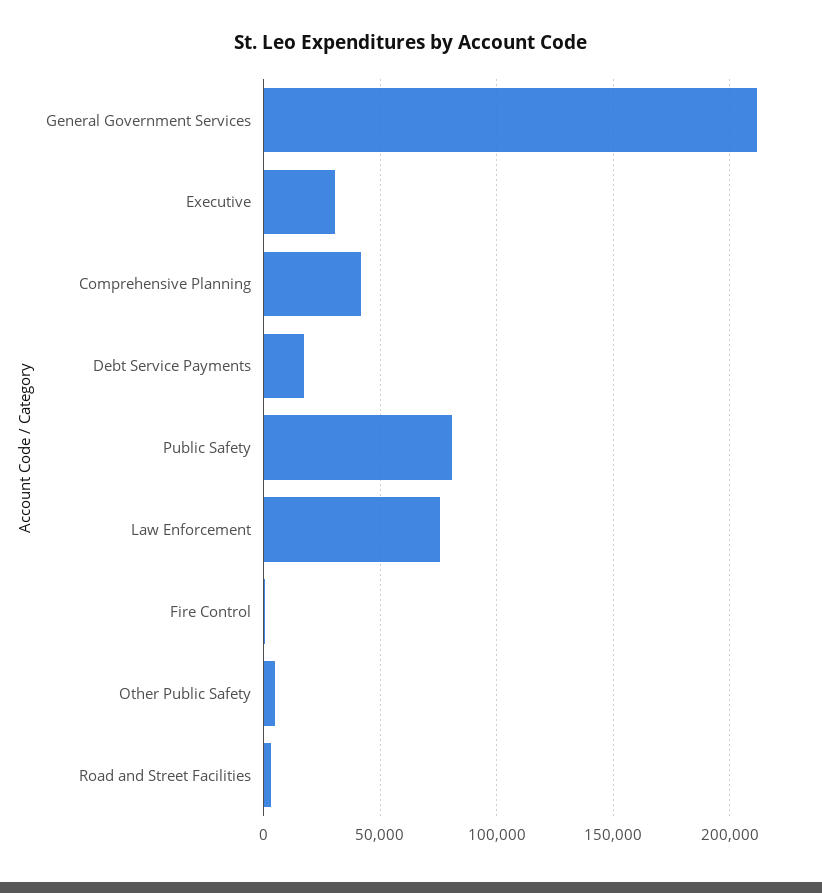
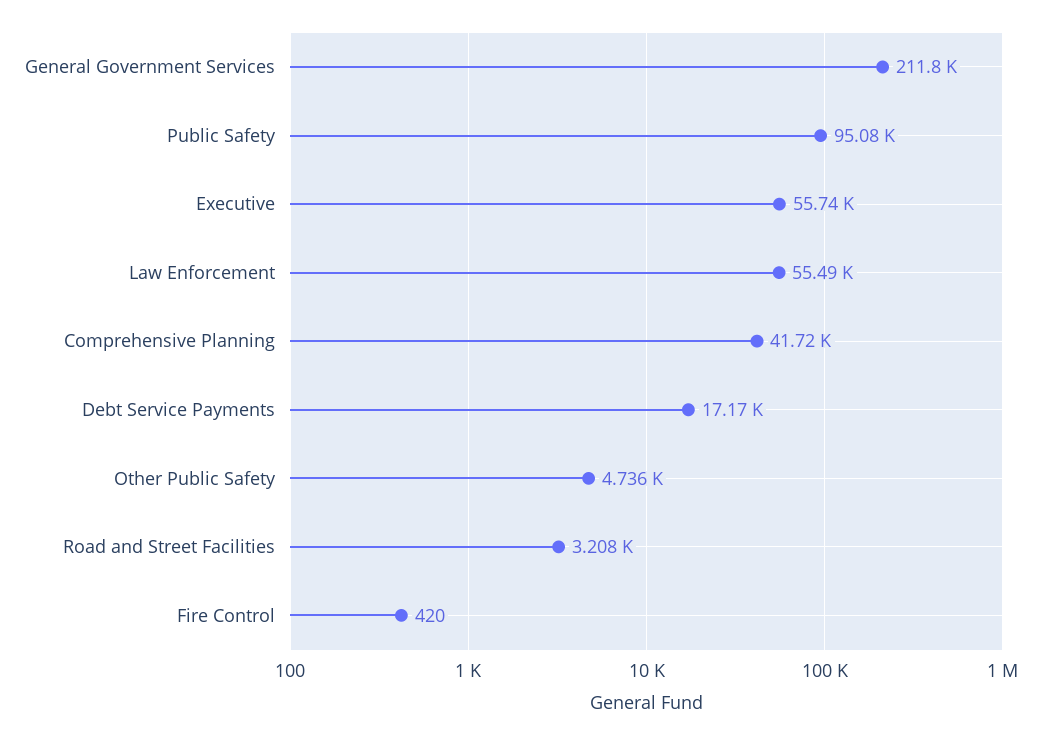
  {
    "General Government Services": 211800,
-   "Executive": 30000,
+   "Executive": 55740,
    "Comprehensive Planning": 41720,
    "Debt Service Payments": 17170,
-   "Public Safety": 80000,
+   "Public Safety": 95080,
-   "Law Enforcement": 75000,
+   "Law Enforcement": 55490,
    "Fire Control": 420,
    "Other Public Safety": 4736,
    "Road and Street Facilities": 3208
  }

